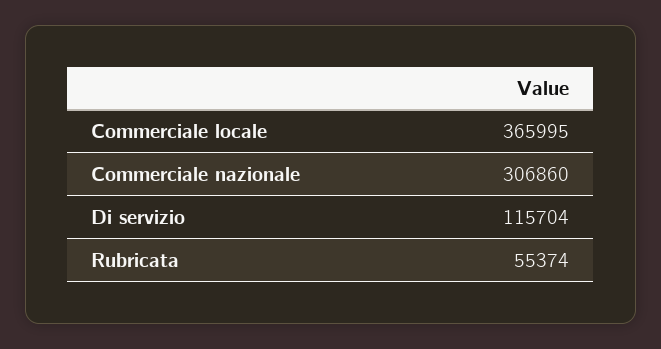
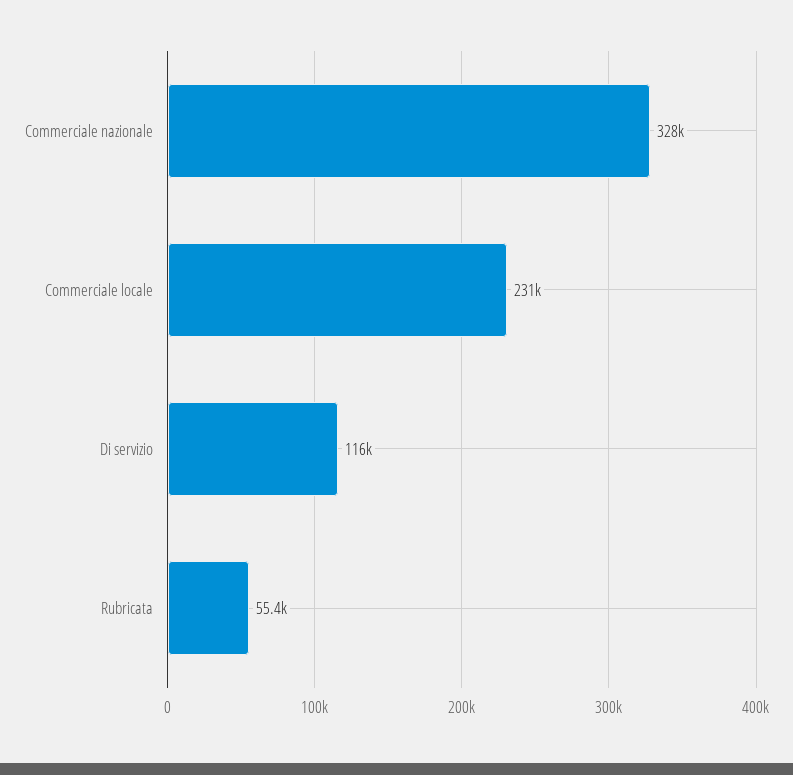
  {
-   "Commerciale locale": 365995,
+   "Commerciale locale": 231000,
-   "Commerciale nazionale": 306860,
+   "Commerciale nazionale": 328000,
    "Di servizio": 115704,
    "Rubricata": 55374
  }

